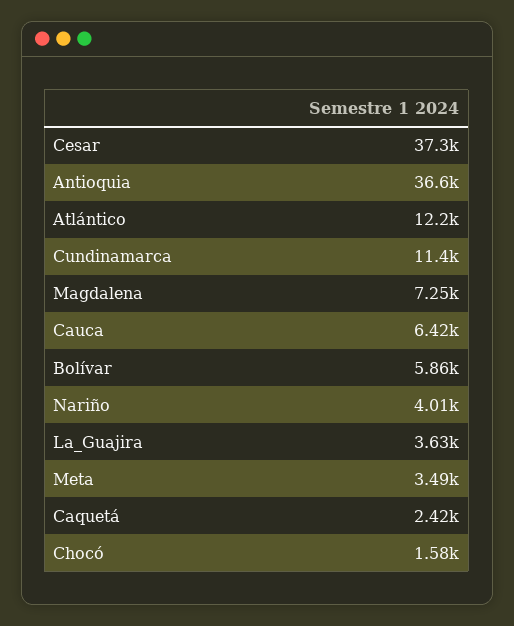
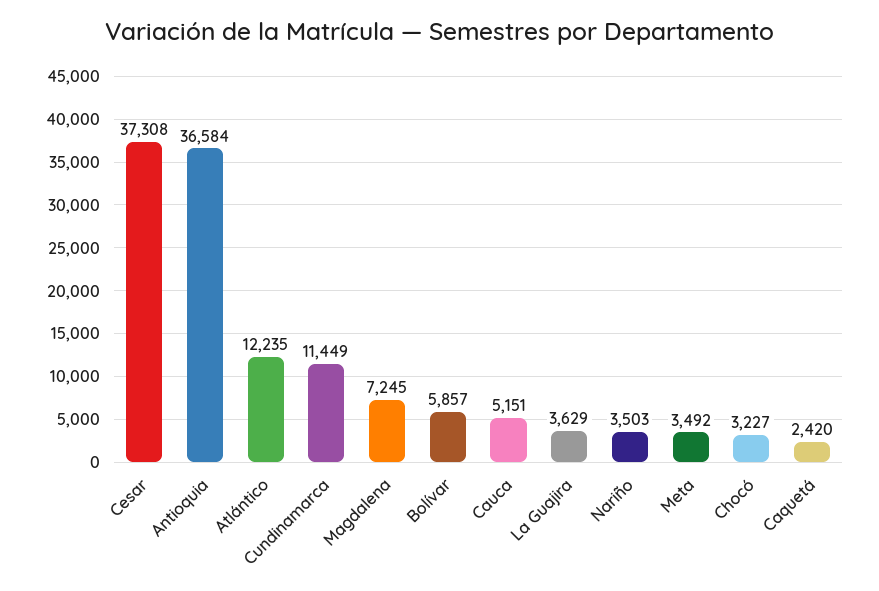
  {
    "Cesar": 37308,
    "Antioquia": 36584,
    "Atlántico": 12235,
    "Cundinamarca": 11449,
    "Magdalena": 7245,
-   "Cauca": 6420,
+   "Cauca": 5151,
    "Bolívar": 5857,
-   "Nariño": 4010,
+   "Nariño": 3503,
    "La_Guajira": 3629,
    "Meta": 3492,
    "Caquetá": 2420,
-   "Chocó": 1580
+   "Chocó": 3227
  }

